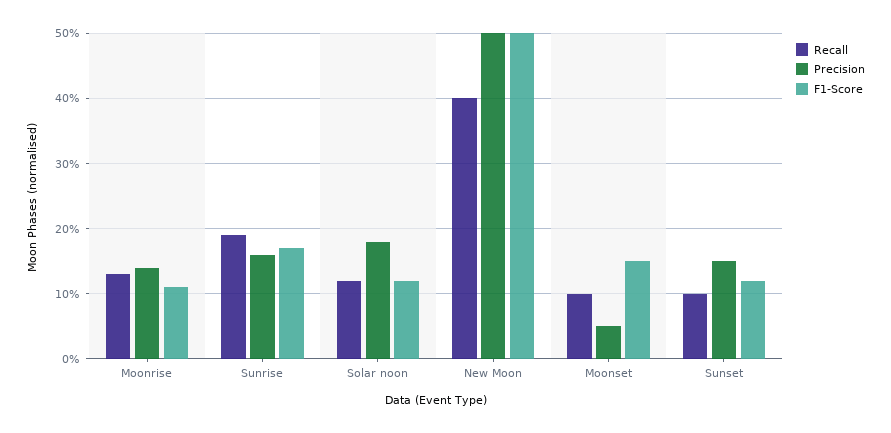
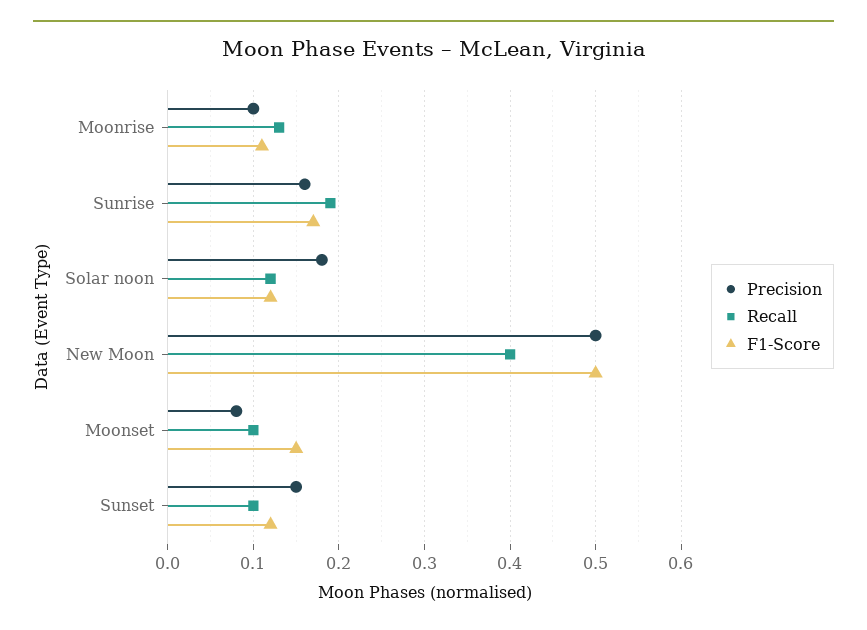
  {
    "Recall": {
      "Moonrise": 0.13,
      "Sunrise": 0.19,
      "Solar noon": 0.12,
      "New Moon": 0.4,
      "Moonset": 0.1,
      "Sunset": 0.1
    },
    "Precision": {
-     "Moonrise": 0.14,
+     "Moonrise": 0.1,
      "Sunrise": 0.16,
      "Solar noon": 0.18,
      "New Moon": 0.5,
-     "Moonset": 0.05,
+     "Moonset": 0.08,
      "Sunset": 0.15
    },
    "F1-Score": {
      "Moonrise": 0.11,
      "Sunrise": 0.17,
      "Solar noon": 0.12,
      "New Moon": 0.5,
      "Moonset": 0.15,
      "Sunset": 0.12
    }
  }

